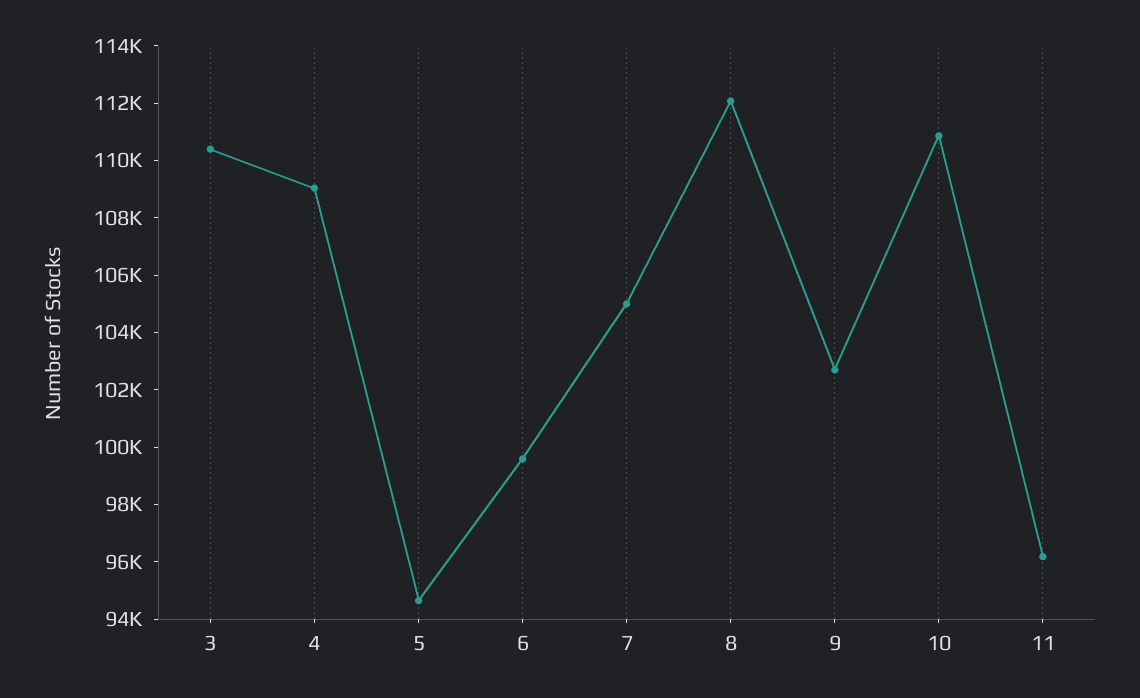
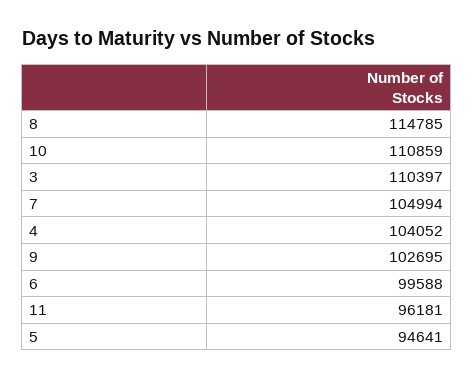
  {
    "3": 110397,
-   "4": 109000,
+   "4": 104052,
    "5": 94641,
    "6": 99588,
    "7": 104994,
-   "8": 112000,
+   "8": 114785,
    "9": 102695,
    "10": 110859,
    "11": 96181
  }

